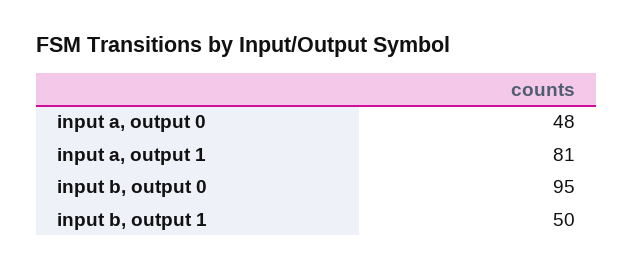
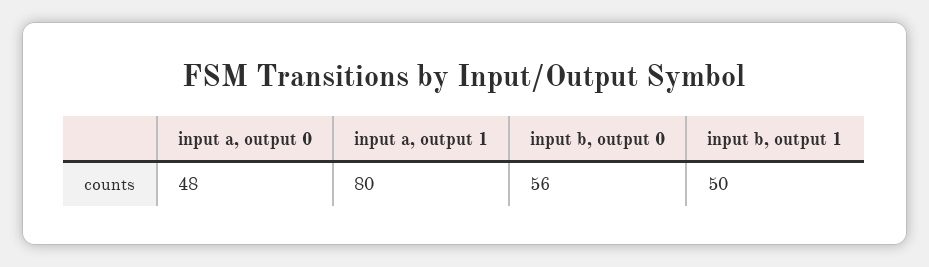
  {
    "input a, output 0": 48,
-   "input a, output 1": 81,
+   "input a, output 1": 80,
-   "input b, output 0": 95,
+   "input b, output 0": 56,
    "input b, output 1": 50
  }

